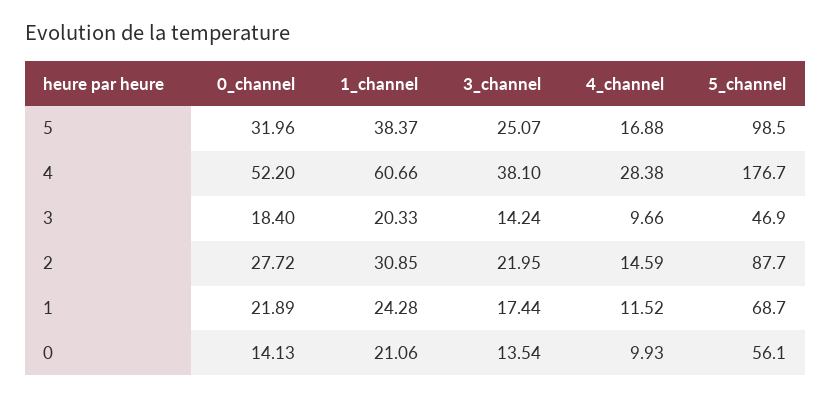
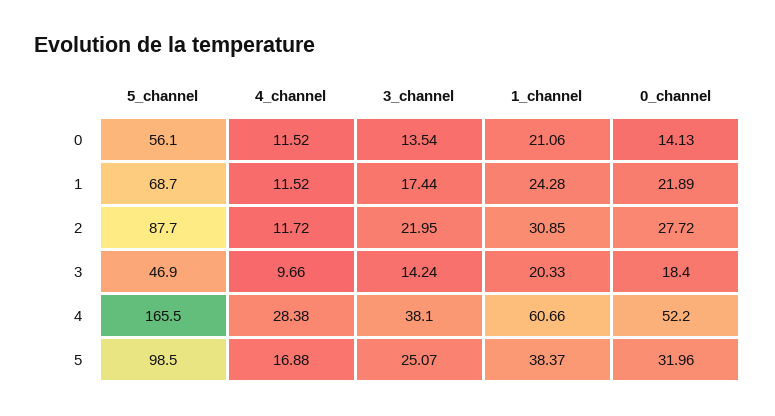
  {
    "0_channel": {
      "5": 31.96,
      "4": 52.2,
      "3": 18.4,
      "2": 27.72,
      "1": 21.89,
      "0": 14.13
    },
    "1_channel": {
      "5": 38.37,
      "4": 60.66,
      "3": 20.33,
      "2": 30.85,
      "1": 24.28,
      "0": 21.06
    },
    "3_channel": {
      "5": 25.07,
      "4": 38.1,
      "3": 14.24,
      "2": 21.95,
      "1": 17.44,
      "0": 13.54
    },
    "4_channel": {
      "5": 16.88,
      "4": 28.38,
      "3": 9.66,
-     "2": 14.59,
+     "2": 11.72,
      "1": 11.52,
-     "0": 9.93
+     "0": 11.52
    },
    "5_channel": {
      "5": 98.5,
-     "4": 176.7,
+     "4": 165.5,
      "3": 46.9,
      "2": 87.7,
      "1": 68.7,
      "0": 56.1
    }
  }

